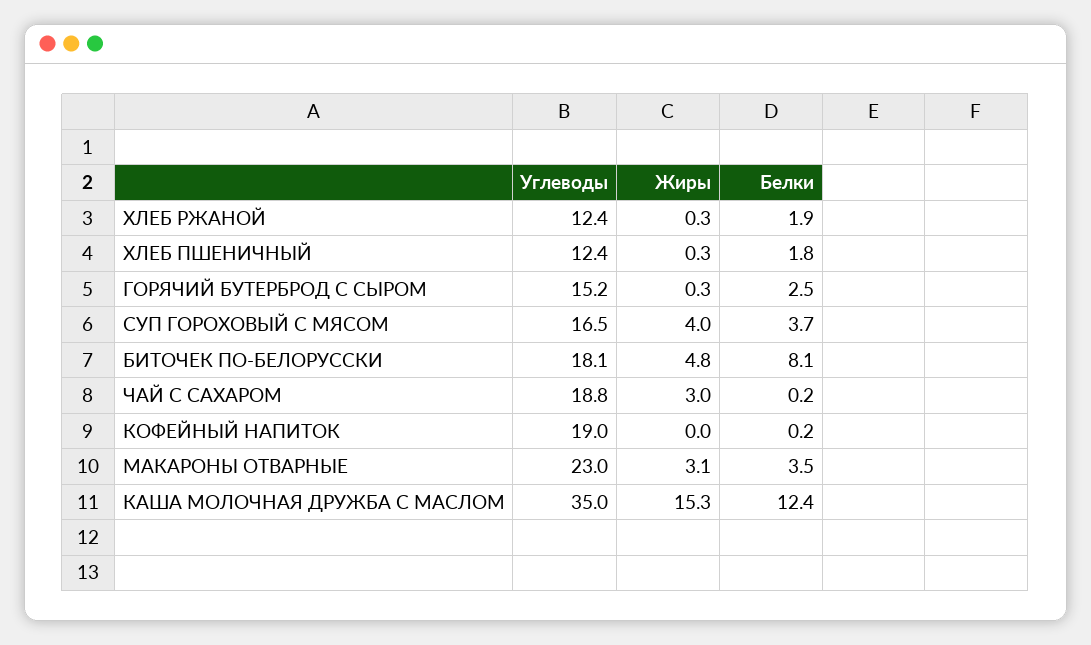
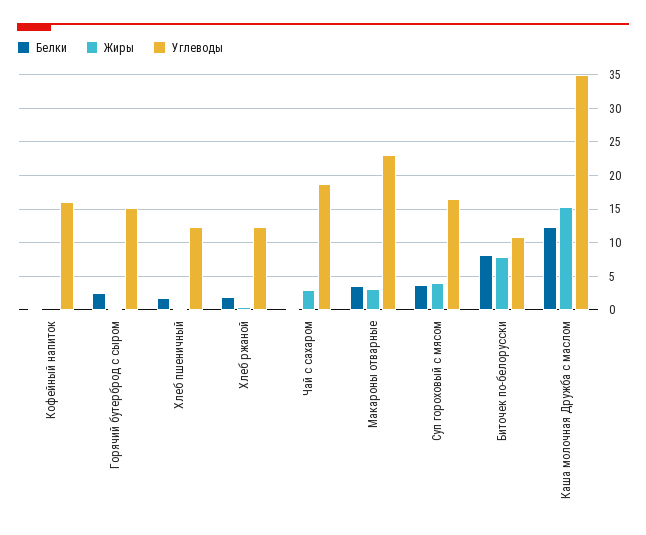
  {
    "Углеводы": {
      "ХЛЕБ РЖАНОЙ": 12.4,
      "ХЛЕБ ПШЕНИЧНЫЙ": 12.4,
      "ГОРЯЧИЙ БУТЕРБРОД С СЫРОМ": 15.2,
      "СУП ГОРОХОВЫЙ С МЯСОМ": 16.5,
-     "БИТОЧЕК ПО-БЕЛОРУССКИ": 18.1,
+     "БИТОЧЕК ПО-БЕЛОРУССКИ": 11,
      "ЧАЙ С САХАРОМ": 18.8,
-     "КОФЕЙНЫЙ НАПИТОК": 19,
+     "КОФЕЙНЫЙ НАПИТОК": 16,
      "МАКАРОНЫ ОТВАРНЫЕ": 23,
      "КАША МОЛОЧНАЯ ДРУЖБА С МАСЛОМ": 35
    },
    "Жиры": {
      "ХЛЕБ РЖАНОЙ": 0.3,
      "ХЛЕБ ПШЕНИЧНЫЙ": 0.3,
      "ГОРЯЧИЙ БУТЕРБРОД С СЫРОМ": 0.3,
      "СУП ГОРОХОВЫЙ С МЯСОМ": 4,
-     "БИТОЧЕК ПО-БЕЛОРУССКИ": 4.8,
+     "БИТОЧЕК ПО-БЕЛОРУССКИ": 8,
      "ЧАЙ С САХАРОМ": 3,
      "КОФЕЙНЫЙ НАПИТОК": 0,
      "МАКАРОНЫ ОТВАРНЫЕ": 3.1,
      "КАША МОЛОЧНАЯ ДРУЖБА С МАСЛОМ": 15.3
    },
    "Белки": {
      "ХЛЕБ РЖАНОЙ": 1.9,
      "ХЛЕБ ПШЕНИЧНЫЙ": 1.8,
      "ГОРЯЧИЙ БУТЕРБРОД С СЫРОМ": 2.5,
      "СУП ГОРОХОВЫЙ С МЯСОМ": 3.7,
      "БИТОЧЕК ПО-БЕЛОРУССКИ": 8.1,
      "ЧАЙ С САХАРОМ": 0.2,
      "КОФЕЙНЫЙ НАПИТОК": 0.2,
      "МАКАРОНЫ ОТВАРНЫЕ": 3.5,
      "КАША МОЛОЧНАЯ ДРУЖБА С МАСЛОМ": 12.4
    }
  }

